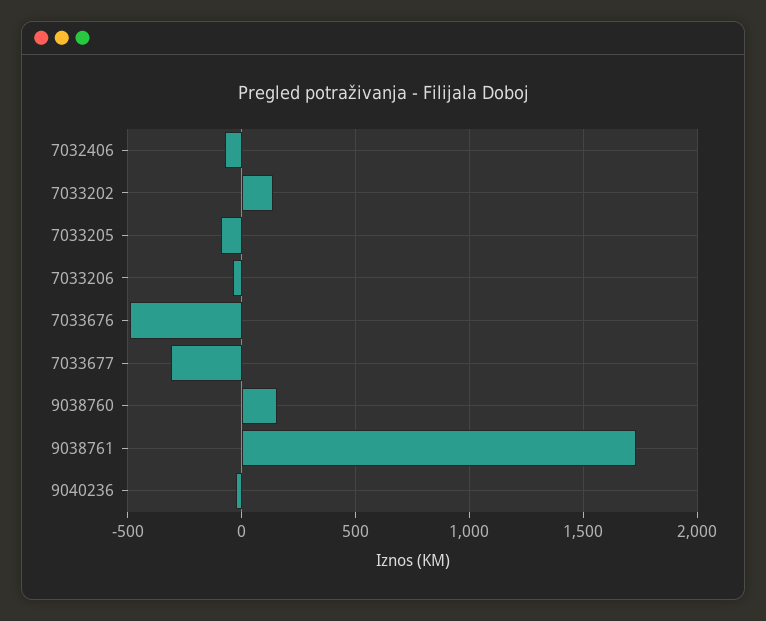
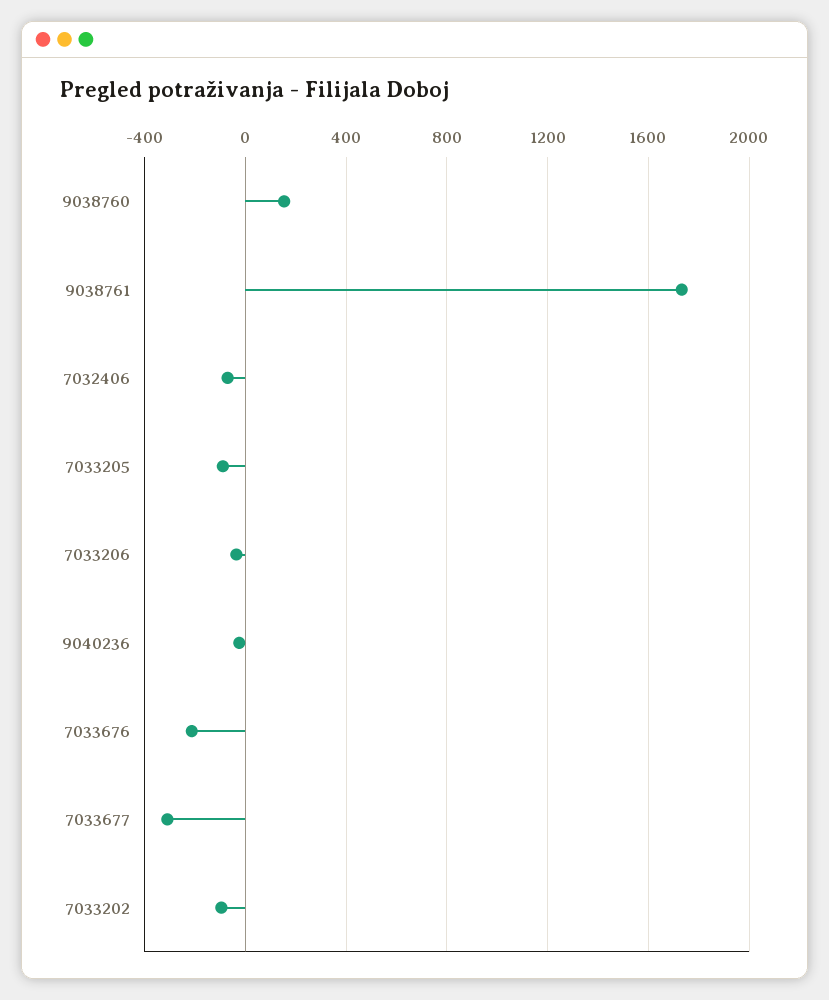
  {
    "7032406": -50,
-   "7033202": 150,
+   "7033202": -100,
    "7033205": -100,
    "7033206": -50,
-   "7033676": -500,
+   "7033676": -200,
    "7033677": -300,
    "9038760": 150,
    "9038761": 1750,
    "9040236": 0
  }

